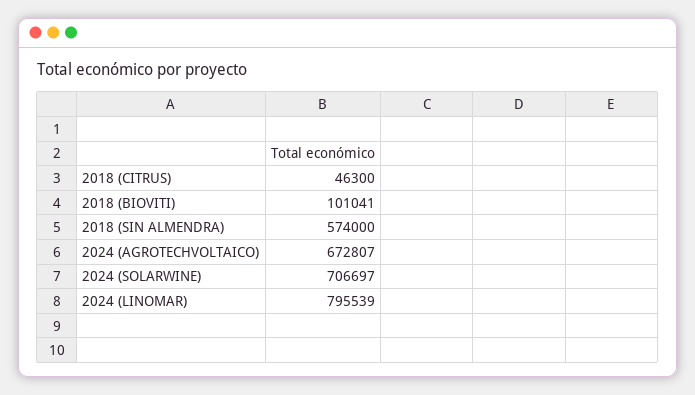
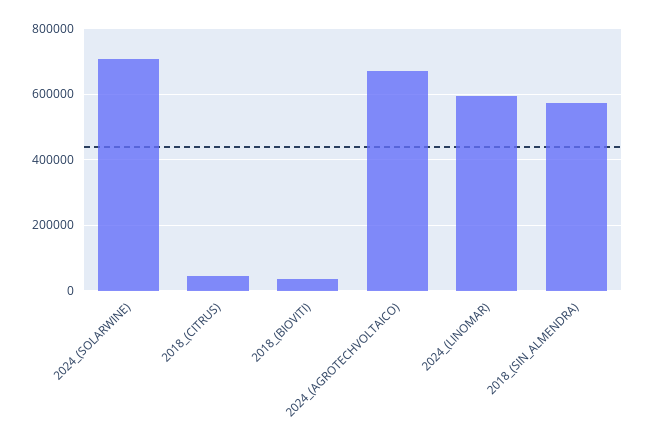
  {
    "2018 (CITRUS)": 46300,
-   "2018 (BIOVITI)": 101041,
+   "2018 (BIOVITI)": 40000,
    "2018 (SIN ALMENDRA)": 574000,
    "2024 (AGROTECHVOLTAICO)": 672807,
    "2024 (SOLARWINE)": 706697,
-   "2024 (LINOMAR)": 795539
+   "2024 (LINOMAR)": 600000
  }

